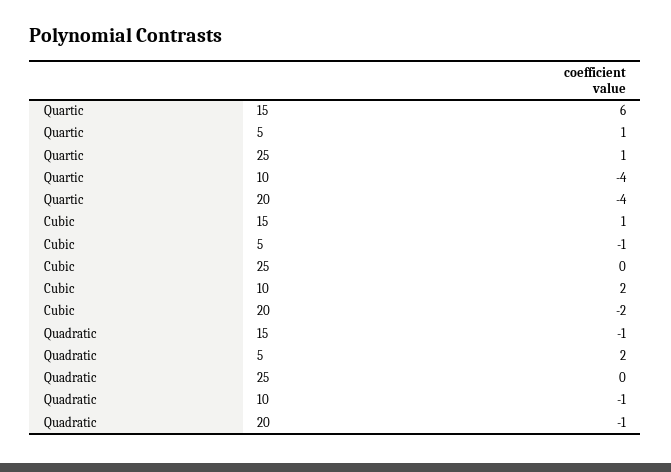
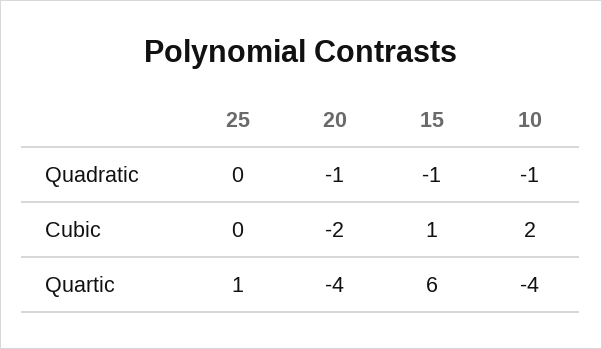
  {
    "Quartic": {
      "15": 6,
-     "5": 1,
      "25": 1,
      "10": -4,
      "20": -4
    },
    "Cubic": {
      "15": 1,
-     "5": -1,
      "25": 0,
      "10": 2,
      "20": -2
    },
    "Quadratic": {
      "15": -1,
-     "5": 2,
      "25": 0,
      "10": -1,
      "20": -1
    }
  }

